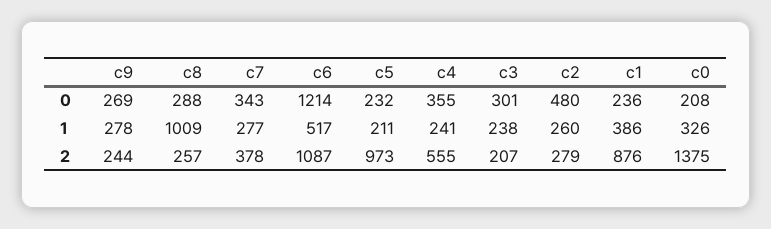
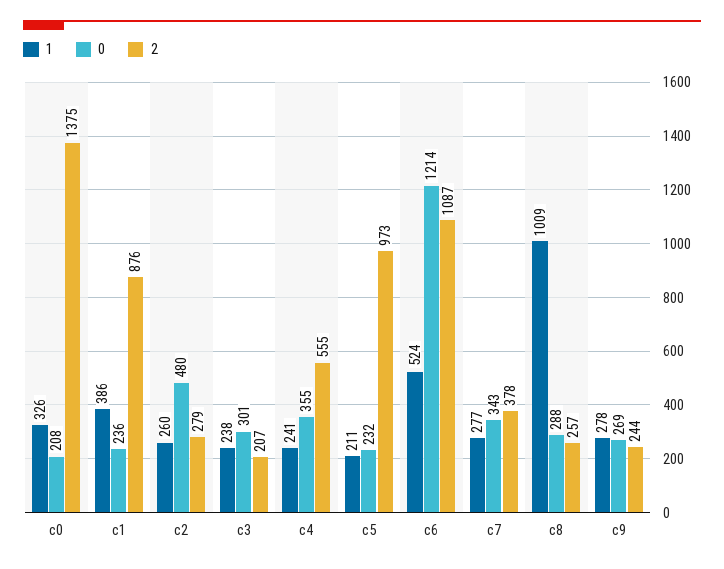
  {
    "0": {
      "c9": 269,
      "c8": 288,
      "c7": 343,
      "c6": 1214,
      "c5": 232,
      "c4": 355,
      "c3": 301,
      "c2": 480,
      "c1": 236,
      "c0": 208
    },
    "1": {
      "c9": 278,
      "c8": 1009,
      "c7": 277,
-     "c6": 517,
+     "c6": 524,
      "c5": 211,
      "c4": 241,
      "c3": 238,
      "c2": 260,
      "c1": 386,
      "c0": 326
    },
    "2": {
      "c9": 244,
      "c8": 257,
      "c7": 378,
      "c6": 1087,
      "c5": 973,
      "c4": 555,
      "c3": 207,
      "c2": 279,
      "c1": 876,
      "c0": 1375
    }
  }

